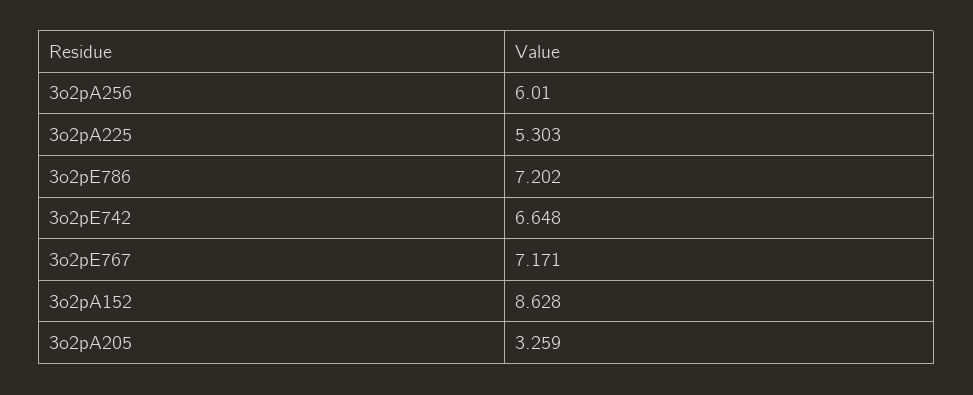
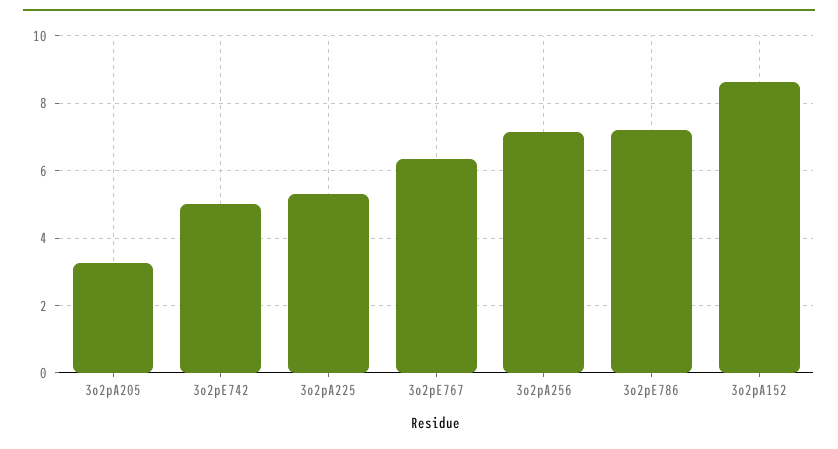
  {
-   "3o2pA256": 6.01,
+   "3o2pA256": 7.2,
    "3o2pA225": 5.303,
    "3o2pE786": 7.202,
-   "3o2pE742": 6.648,
+   "3o2pE742": 5,
-   "3o2pE767": 7.171,
+   "3o2pE767": 6.4,
    "3o2pA152": 8.628,
    "3o2pA205": 3.259
  }

